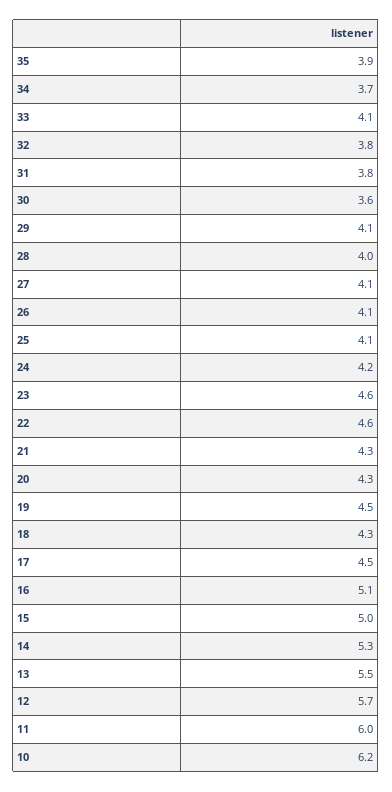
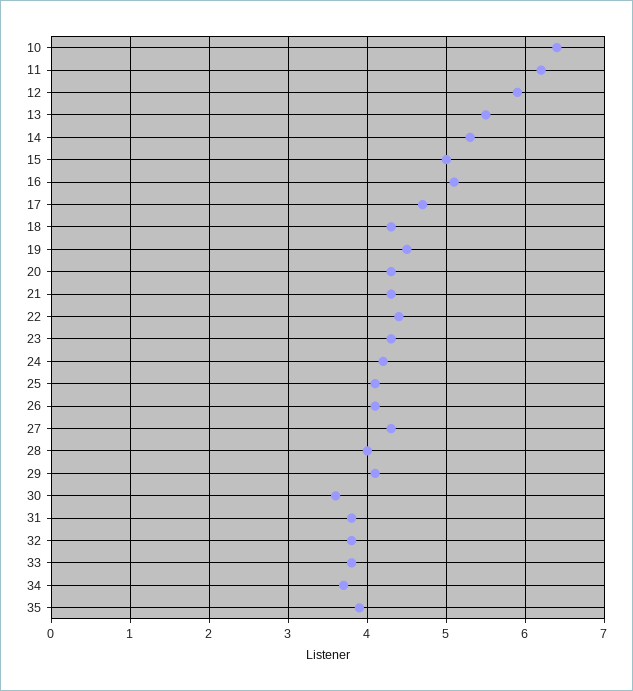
  {
    "35": 3.9,
    "34": 3.7,
-   "33": 4.1,
+   "33": 3.8,
    "32": 3.8,
    "31": 3.8,
    "30": 3.6,
    "29": 4.1,
    "28": 4,
-   "27": 4.1,
+   "27": 4.3,
    "26": 4.1,
    "25": 4.1,
    "24": 4.2,
-   "23": 4.6,
+   "23": 4.3,
-   "22": 4.6,
+   "22": 4.4,
    "21": 4.3,
    "20": 4.3,
    "19": 4.5,
    "18": 4.3,
-   "17": 4.5,
+   "17": 4.7,
    "16": 5.1,
    "15": 5,
    "14": 5.3,
    "13": 5.5,
-   "12": 5.7,
+   "12": 5.9,
-   "11": 6,
+   "11": 6.2,
-   "10": 6.2
+   "10": 6.4
  }

